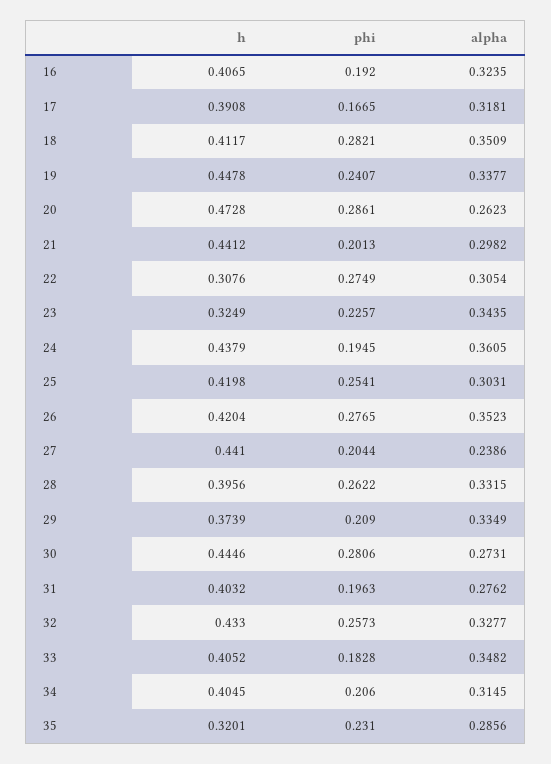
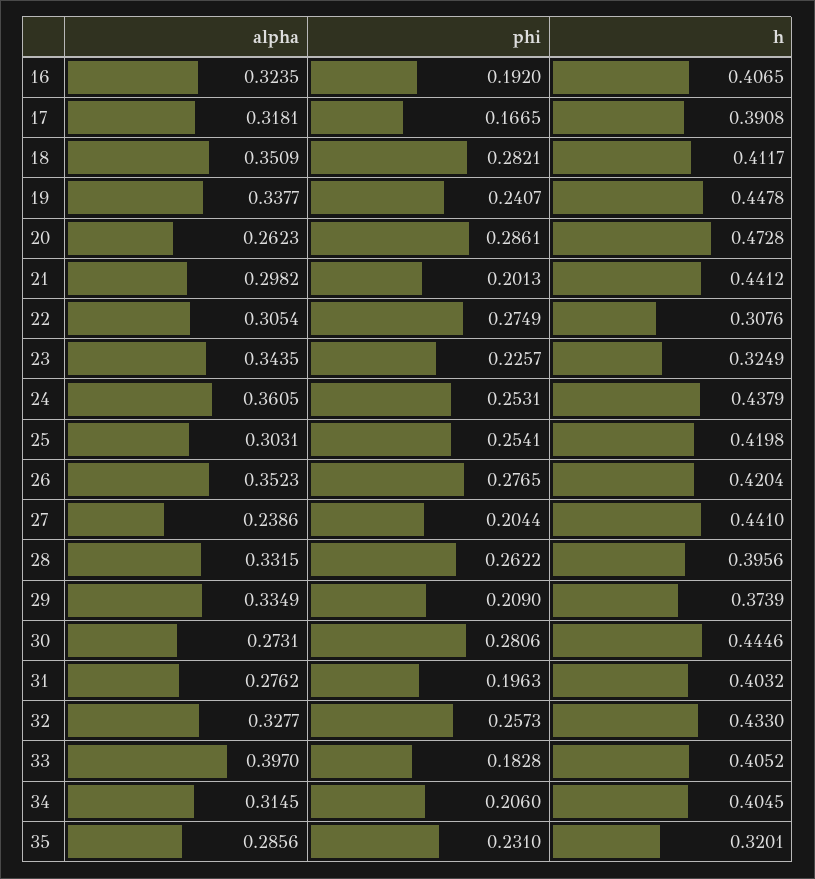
  {
    "h": {
      "16": 0.4065,
      "17": 0.3908,
      "18": 0.4117,
      "19": 0.4478,
      "20": 0.4728,
      "21": 0.4412,
      "22": 0.3076,
      "23": 0.3249,
      "24": 0.4379,
      "25": 0.4198,
      "26": 0.4204,
      "27": 0.441,
      "28": 0.3956,
      "29": 0.3739,
      "30": 0.4446,
      "31": 0.4032,
      "32": 0.433,
      "33": 0.4052,
      "34": 0.4045,
      "35": 0.3201
    },
    "phi": {
      "16": 0.192,
      "17": 0.1665,
      "18": 0.2821,
      "19": 0.2407,
      "20": 0.2861,
      "21": 0.2013,
      "22": 0.2749,
      "23": 0.2257,
-     "24": 0.1945,
+     "24": 0.2531,
      "25": 0.2541,
      "26": 0.2765,
      "27": 0.2044,
      "28": 0.2622,
      "29": 0.209,
      "30": 0.2806,
      "31": 0.1963,
      "32": 0.2573,
      "33": 0.1828,
      "34": 0.206,
      "35": 0.231
    },
    "alpha": {
      "16": 0.3235,
      "17": 0.3181,
      "18": 0.3509,
      "19": 0.3377,
      "20": 0.2623,
      "21": 0.2982,
      "22": 0.3054,
      "23": 0.3435,
      "24": 0.3605,
      "25": 0.3031,
      "26": 0.3523,
      "27": 0.2386,
      "28": 0.3315,
      "29": 0.3349,
      "30": 0.2731,
      "31": 0.2762,
      "32": 0.3277,
-     "33": 0.3482,
+     "33": 0.397,
      "34": 0.3145,
      "35": 0.2856
    }
  }

